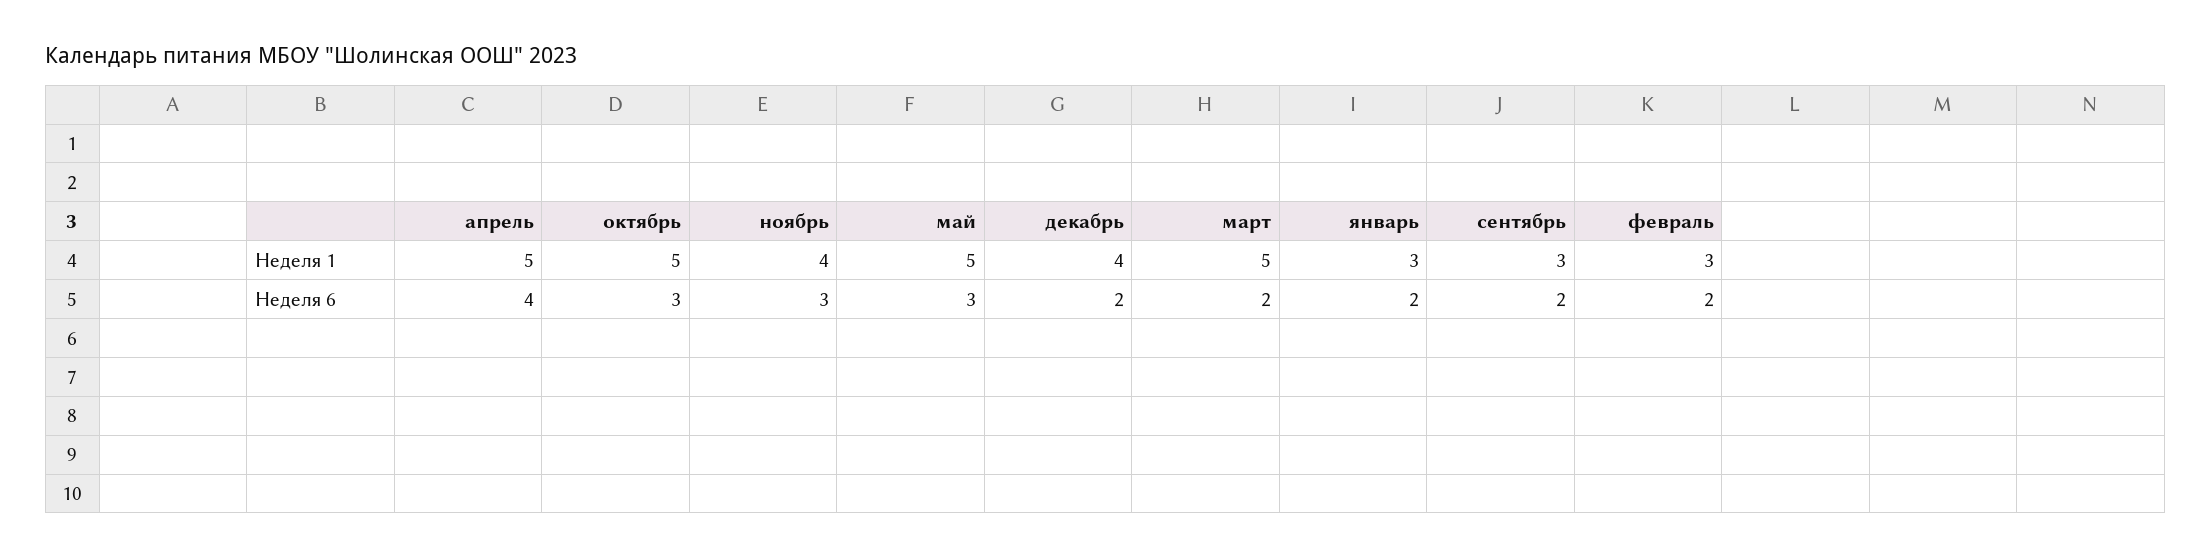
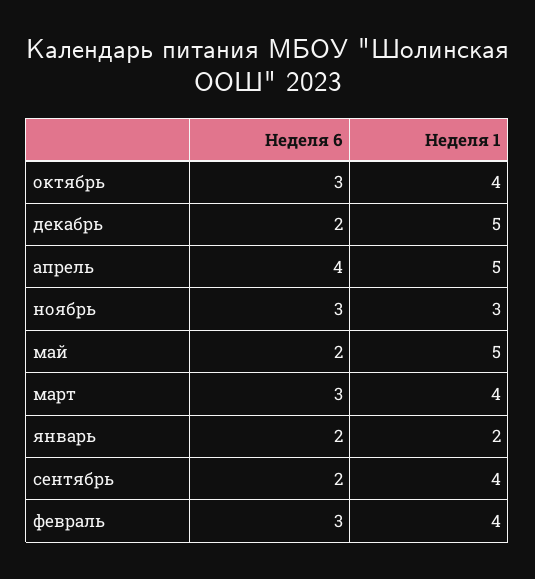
  {
    "апрель": {
      "Неделя 1": 5,
      "Неделя 6": 4
    },
    "октябрь": {
-     "Неделя 1": 5,
+     "Неделя 1": 4,
      "Неделя 6": 3
    },
    "ноябрь": {
-     "Неделя 1": 4,
+     "Неделя 1": 3,
      "Неделя 6": 3
    },
    "май": {
      "Неделя 1": 5,
-     "Неделя 6": 3
+     "Неделя 6": 2
    },
    "декабрь": {
-     "Неделя 1": 4,
+     "Неделя 1": 5,
      "Неделя 6": 2
    },
    "март": {
-     "Неделя 1": 5,
+     "Неделя 1": 4,
-     "Неделя 6": 2
+     "Неделя 6": 3
    },
    "январь": {
-     "Неделя 1": 3,
+     "Неделя 1": 2,
      "Неделя 6": 2
    },
    "сентябрь": {
-     "Неделя 1": 3,
+     "Неделя 1": 4,
      "Неделя 6": 2
    },
    "февраль": {
-     "Неделя 1": 3,
+     "Неделя 1": 4,
-     "Неделя 6": 2
+     "Неделя 6": 3
    }
  }

